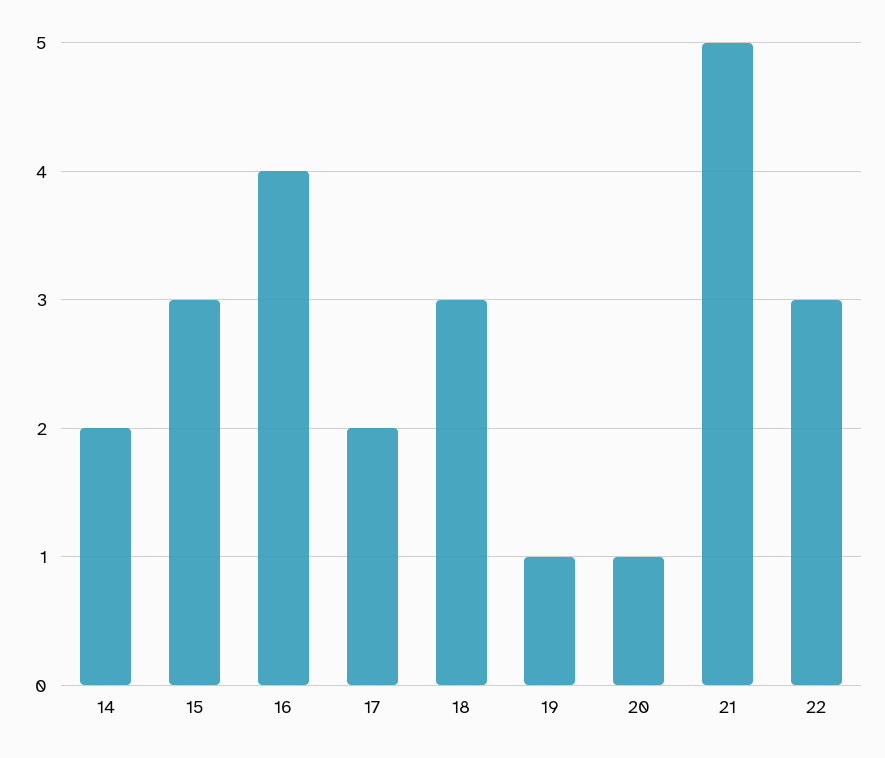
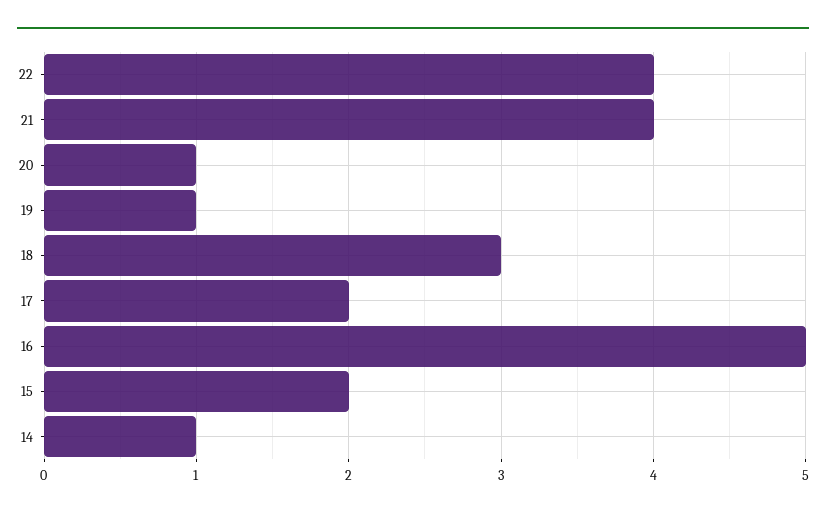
  {
-   "14": 2,
+   "14": 1,
-   "15": 3,
+   "15": 2,
-   "16": 4,
+   "16": 5,
    "17": 2,
    "18": 3,
    "19": 1,
    "20": 1,
-   "21": 5,
+   "21": 4,
-   "22": 3
+   "22": 4
  }

